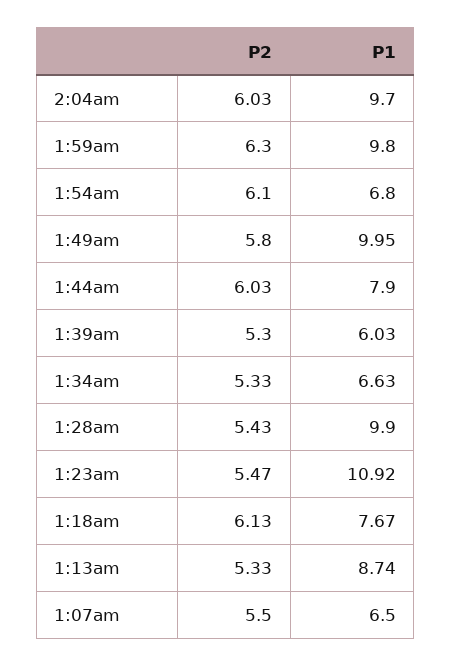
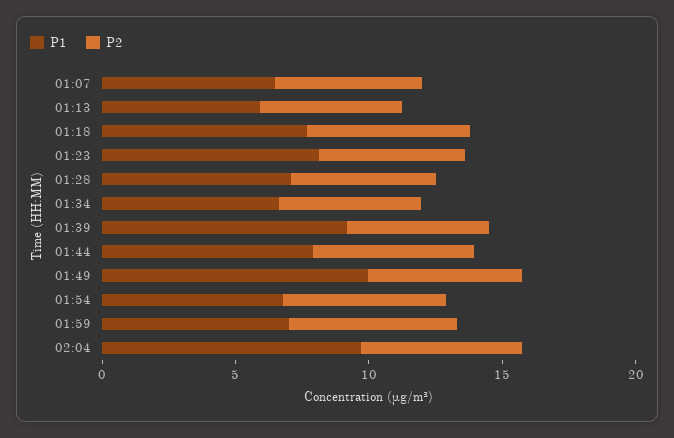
  {
    "P2": {
      "2:04am": 6.03,
      "1:59am": 6.3,
      "1:54am": 6.1,
      "1:49am": 5.8,
      "1:44am": 6.03,
      "1:39am": 5.3,
      "1:34am": 5.33,
      "1:28am": 5.43,
      "1:23am": 5.47,
      "1:18am": 6.13,
      "1:13am": 5.33,
      "1:07am": 5.5
    },
    "P1": {
      "2:04am": 9.7,
-     "1:59am": 9.8,
+     "1:59am": 7,
      "1:54am": 6.8,
      "1:49am": 9.95,
      "1:44am": 7.9,
-     "1:39am": 6.03,
+     "1:39am": 9,
      "1:34am": 6.63,
-     "1:28am": 9.9,
+     "1:28am": 7,
-     "1:23am": 10.92,
+     "1:23am": 8,
      "1:18am": 7.67,
-     "1:13am": 8.74,
+     "1:13am": 6,
      "1:07am": 6.5
    }
  }

